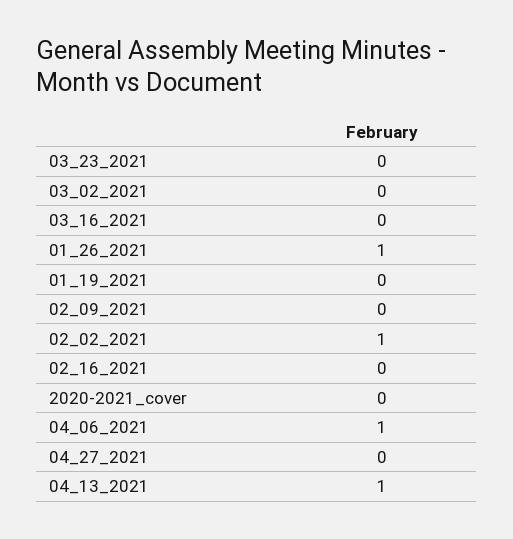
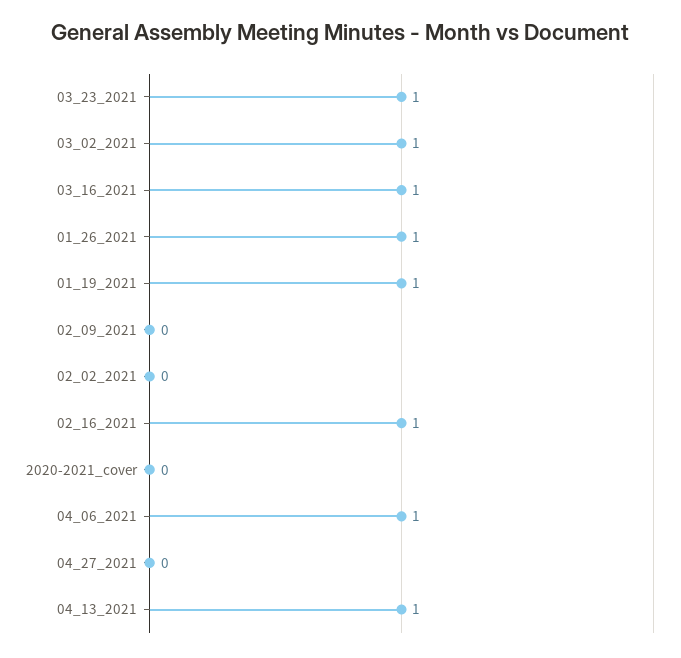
  {
-   "03_23_2021": 0,
+   "03_23_2021": 1,
-   "03_02_2021": 0,
+   "03_02_2021": 1,
-   "03_16_2021": 0,
+   "03_16_2021": 1,
    "01_26_2021": 1,
-   "01_19_2021": 0,
+   "01_19_2021": 1,
    "02_09_2021": 0,
-   "02_02_2021": 1,
+   "02_02_2021": 0,
-   "02_16_2021": 0,
+   "02_16_2021": 1,
    "2020-2021_cover": 0,
    "04_06_2021": 1,
    "04_27_2021": 0,
    "04_13_2021": 1
  }

